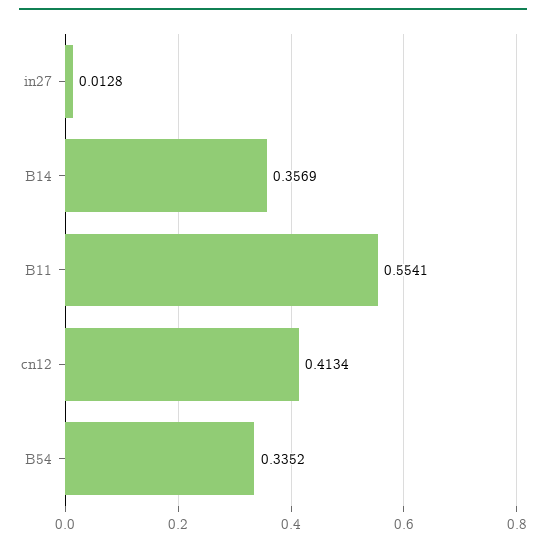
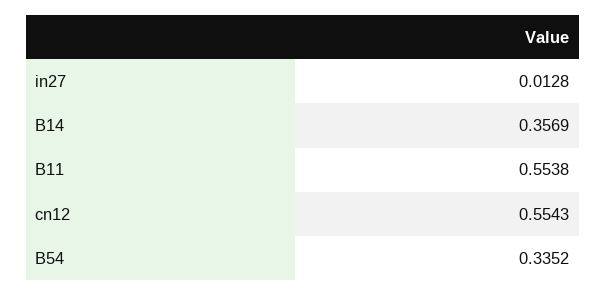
  {
    "in27": 0.0128,
    "B14": 0.3569,
-   "B11": 0.5541,
+   "B11": 0.5538,
-   "cn12": 0.4134,
+   "cn12": 0.5543,
    "B54": 0.3352
  }

